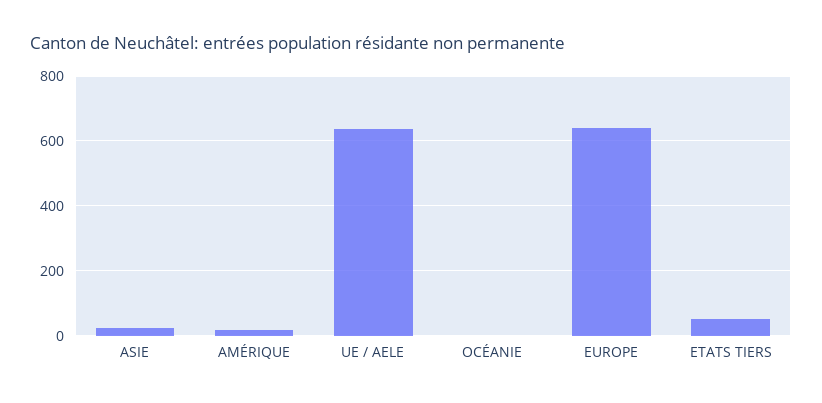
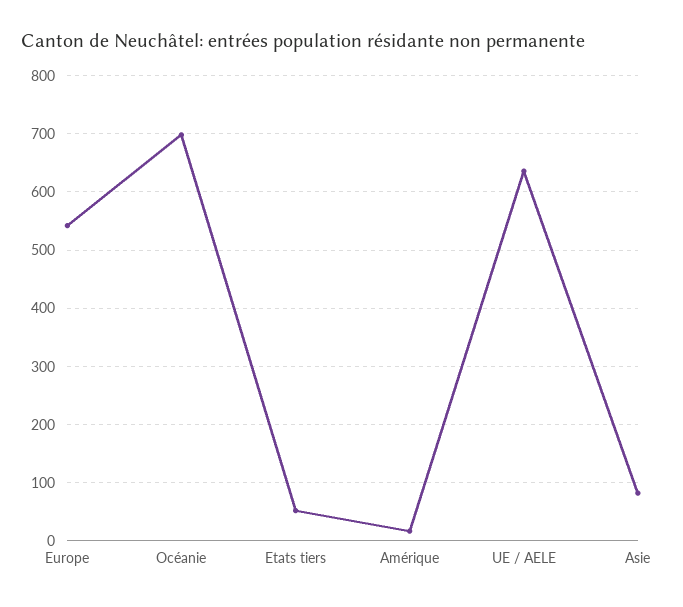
  {
-   "ASIE": 20,
+   "ASIE": 80,
    "AMÉRIQUE": 20,
    "UE / AELE": 640,
-   "OCÉANIE": 0,
+   "OCÉANIE": 700,
-   "EUROPE": 640,
+   "EUROPE": 540,
    "ETATS TIERS": 60
  }

